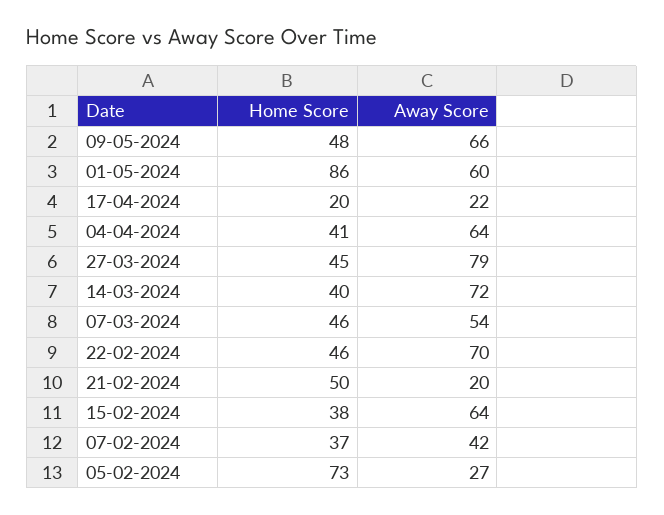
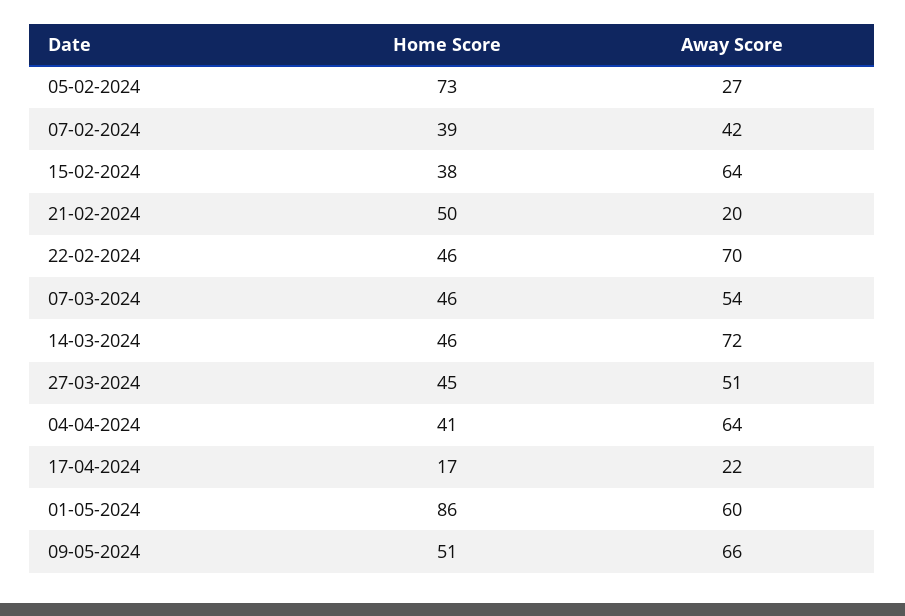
  {
    "Home Score": {
-     "09-05-2024": 48,
+     "09-05-2024": 51,
      "01-05-2024": 86,
-     "17-04-2024": 20,
+     "17-04-2024": 17,
      "04-04-2024": 41,
      "27-03-2024": 45,
-     "14-03-2024": 40,
+     "14-03-2024": 46,
      "07-03-2024": 46,
      "22-02-2024": 46,
      "21-02-2024": 50,
      "15-02-2024": 38,
-     "07-02-2024": 37,
+     "07-02-2024": 39,
      "05-02-2024": 73
    },
    "Away Score": {
      "09-05-2024": 66,
      "01-05-2024": 60,
      "17-04-2024": 22,
      "04-04-2024": 64,
-     "27-03-2024": 79,
+     "27-03-2024": 51,
      "14-03-2024": 72,
      "07-03-2024": 54,
      "22-02-2024": 70,
      "21-02-2024": 20,
      "15-02-2024": 64,
      "07-02-2024": 42,
      "05-02-2024": 27
    }
  }

